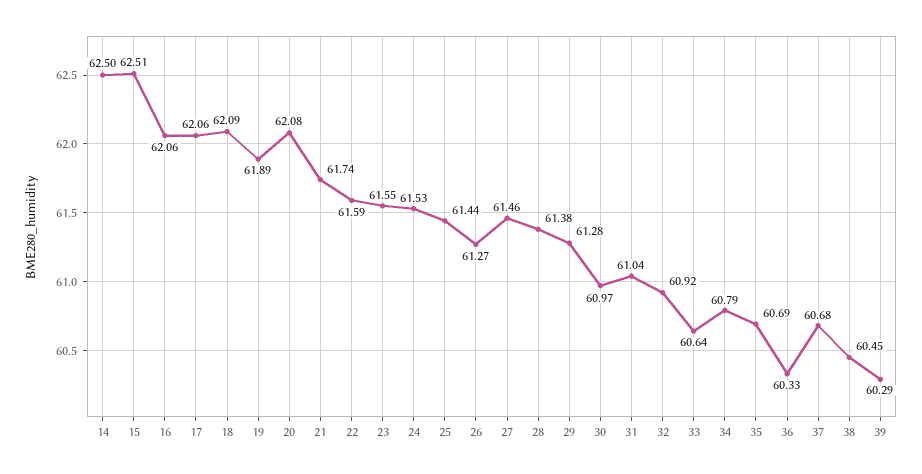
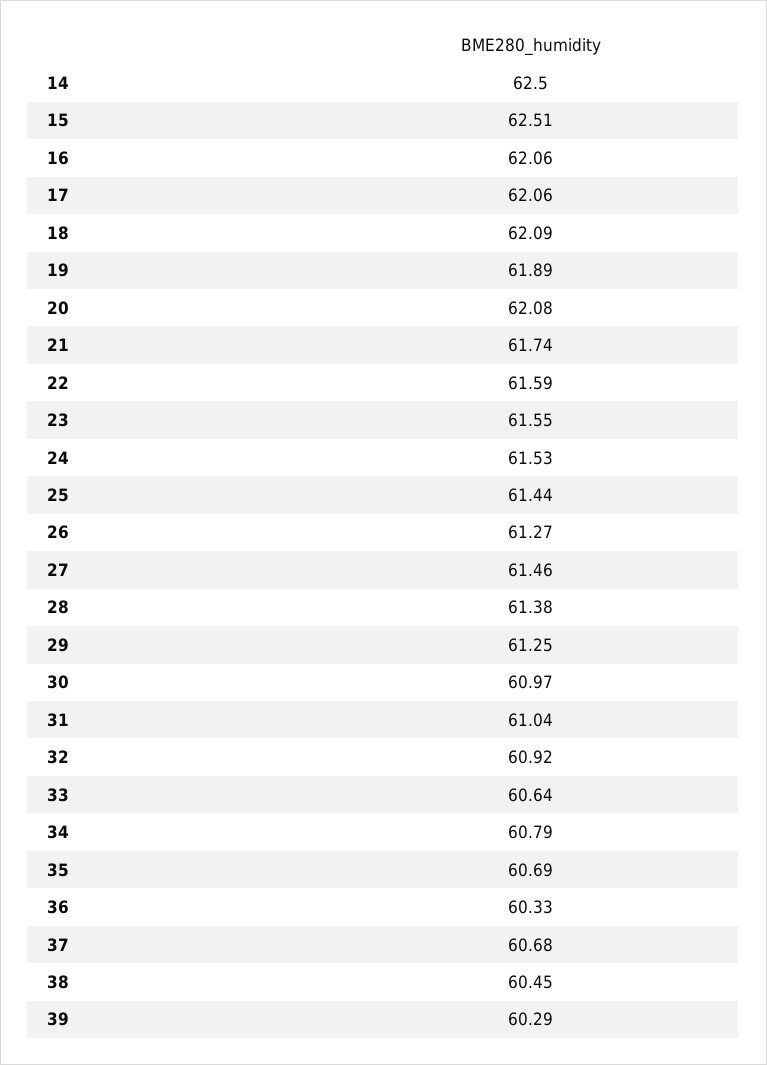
  {
    "14": 62.5,
    "15": 62.51,
    "16": 62.06,
    "17": 62.06,
    "18": 62.09,
    "19": 61.89,
    "20": 62.08,
    "21": 61.74,
    "22": 61.59,
    "23": 61.55,
    "24": 61.53,
    "25": 61.44,
    "26": 61.27,
    "27": 61.46,
    "28": 61.38,
-   "29": 61.28,
+   "29": 61.25,
    "30": 60.97,
    "31": 61.04,
    "32": 60.92,
    "33": 60.64,
    "34": 60.79,
    "35": 60.69,
    "36": 60.33,
    "37": 60.68,
    "38": 60.45,
    "39": 60.29
  }

